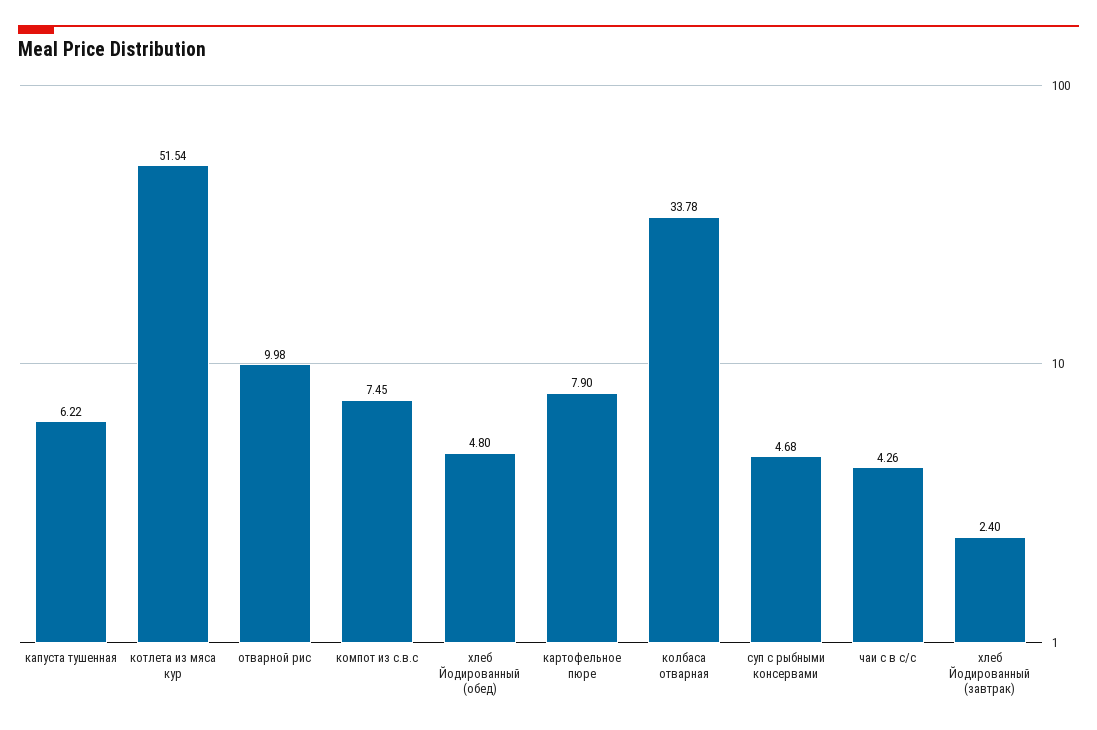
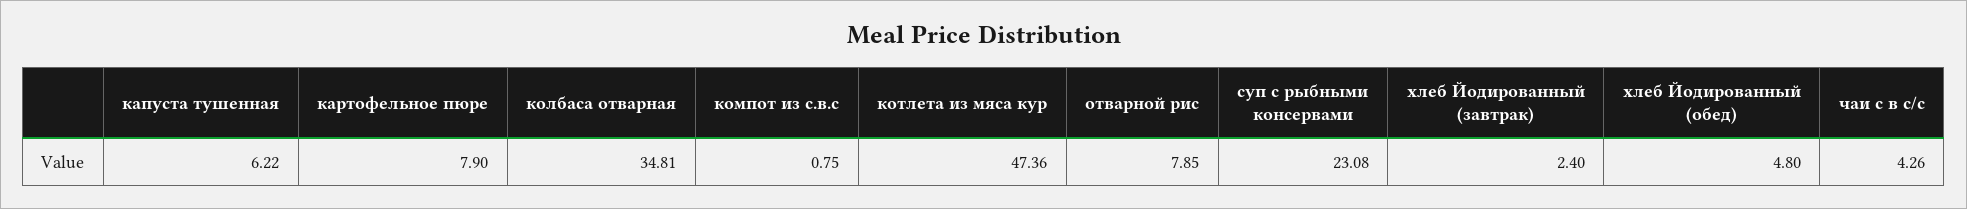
  {
    "капуста тушенная": 6.22,
-   "котлета из мяса кур": 51.54,
+   "котлета из мяса кур": 47.36,
-   "отварной рис": 9.98,
+   "отварной рис": 7.85,
-   "компот из с.в.с": 7.45,
+   "компот из с.в.с": 0.75,
    "хлеб Йодированный (обед)": 4.8,
    "картофельное пюре": 7.9,
-   "колбаса отварная": 33.78,
+   "колбаса отварная": 34.81,
-   "суп с рыбными консервами": 4.68,
+   "суп с рыбными консервами": 23.08,
    "чаи с в с/с": 4.26,
    "хлеб Йодированный (завтрак)": 2.4
  }

